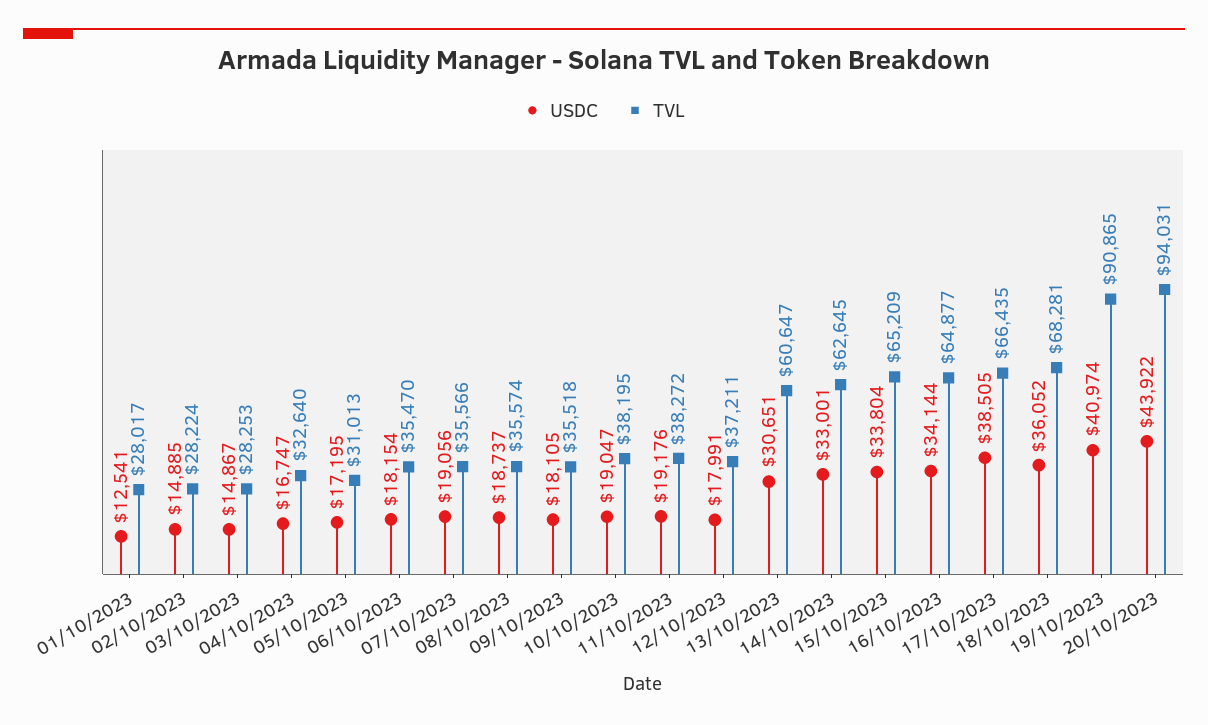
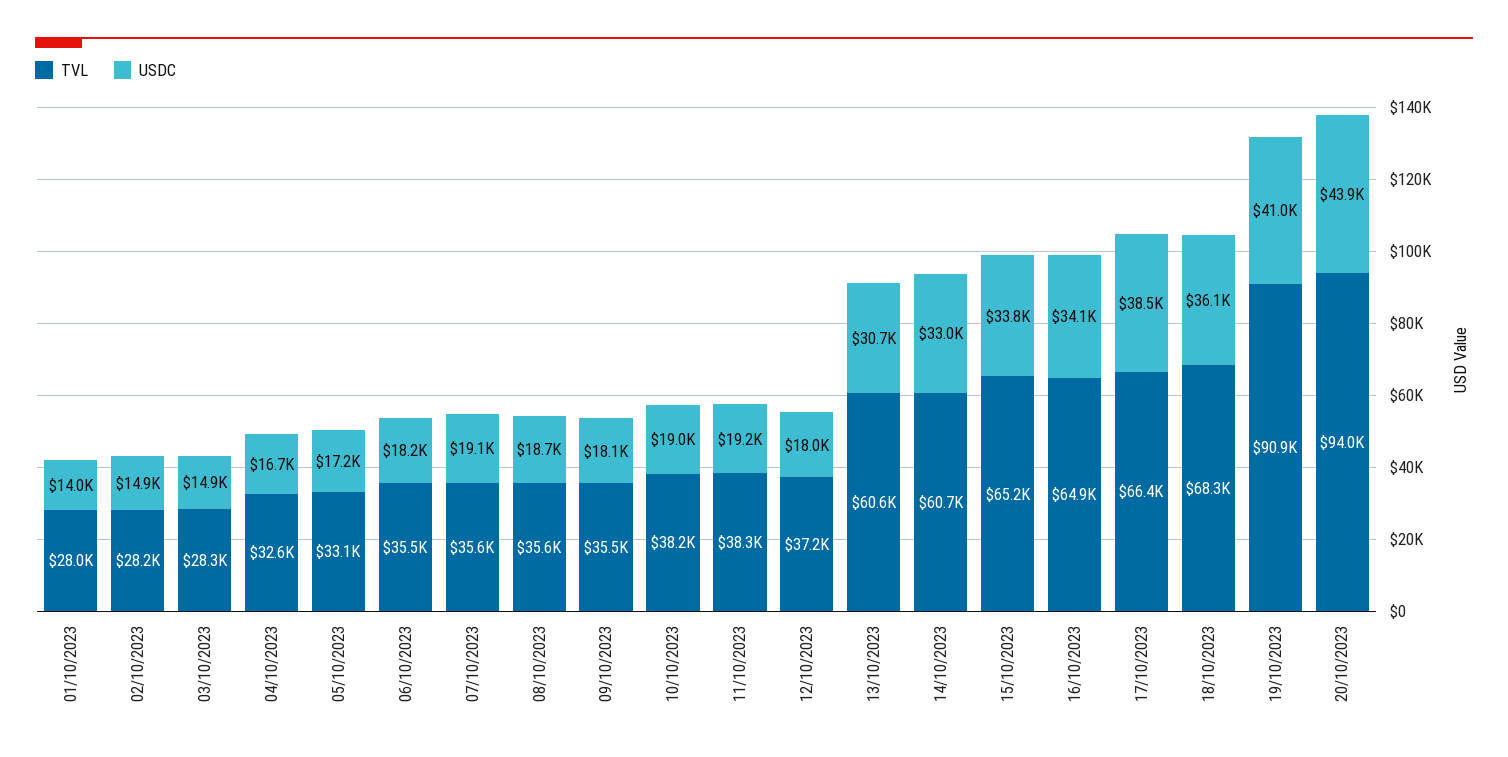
  {
    "USDC": {
-     "01/10/2023": 12541,
+     "01/10/2023": 14000,
      "02/10/2023": 14885,
      "03/10/2023": 14867,
      "04/10/2023": 16747,
      "05/10/2023": 17195,
      "06/10/2023": 18154,
      "07/10/2023": 19056,
      "08/10/2023": 18737,
      "09/10/2023": 18105,
      "10/10/2023": 19047,
      "11/10/2023": 19176,
      "12/10/2023": 17991,
      "13/10/2023": 30651,
      "14/10/2023": 33001,
      "15/10/2023": 33804,
      "16/10/2023": 34144,
      "17/10/2023": 38505,
      "18/10/2023": 36052,
      "19/10/2023": 40974,
      "20/10/2023": 43922
    },
    "TVL": {
      "01/10/2023": 28017,
      "02/10/2023": 28224,
      "03/10/2023": 28253,
      "04/10/2023": 32640,
-     "05/10/2023": 31013,
+     "05/10/2023": 33100,
      "06/10/2023": 35470,
      "07/10/2023": 35566,
      "08/10/2023": 35574,
      "09/10/2023": 35518,
      "10/10/2023": 38195,
      "11/10/2023": 38272,
      "12/10/2023": 37211,
      "13/10/2023": 60647,
-     "14/10/2023": 62645,
+     "14/10/2023": 60700,
      "15/10/2023": 65209,
      "16/10/2023": 64877,
      "17/10/2023": 66435,
      "18/10/2023": 68281,
      "19/10/2023": 90865,
      "20/10/2023": 94031
    }
  }

